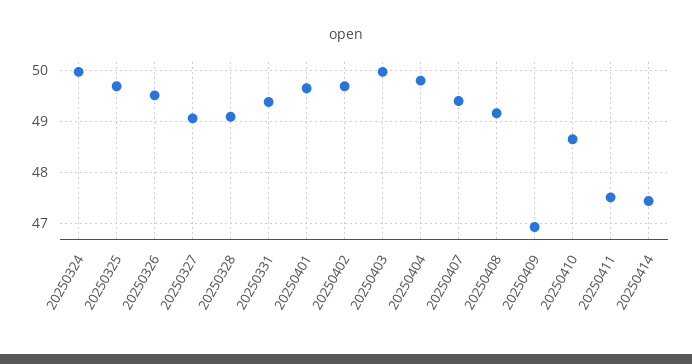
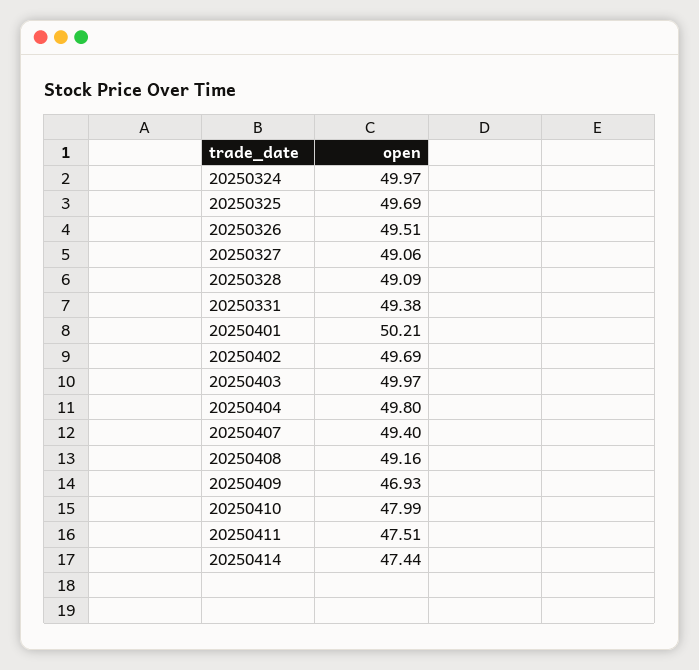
  {
    "20250324": 49.97,
    "20250325": 49.69,
    "20250326": 49.51,
    "20250327": 49.06,
    "20250328": 49.09,
    "20250331": 49.38,
-   "20250401": 49.6,
+   "20250401": 50.21,
    "20250402": 49.69,
    "20250403": 49.97,
    "20250404": 49.8,
    "20250407": 49.4,
    "20250408": 49.16,
    "20250409": 46.93,
-   "20250410": 48.6,
+   "20250410": 47.99,
    "20250411": 47.51,
    "20250414": 47.44
  }

